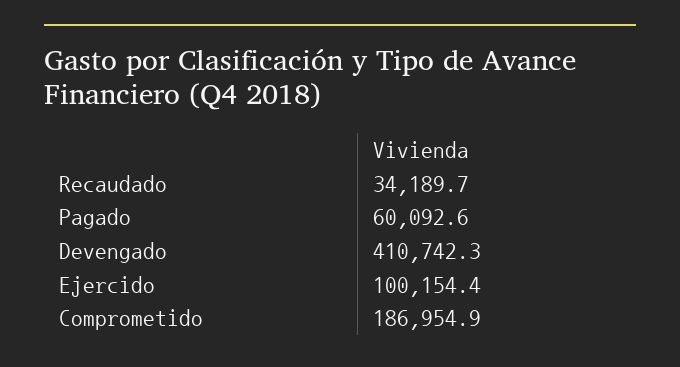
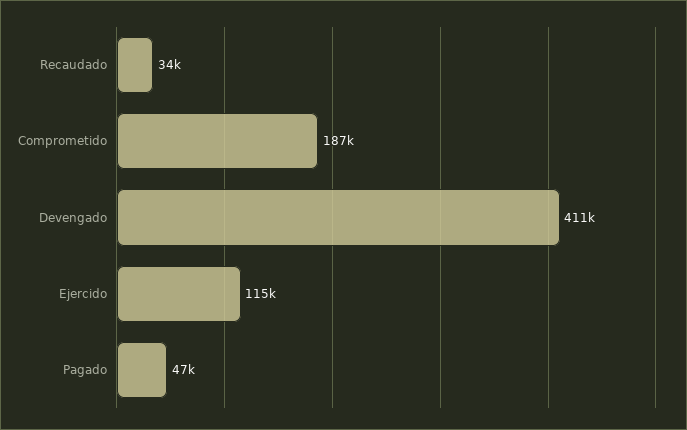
  {
    "Recaudado": 34189.7,
-   "Pagado": 60092.6,
+   "Pagado": 47000,
    "Devengado": 410742.3,
-   "Ejercido": 100154.4,
+   "Ejercido": 115000,
    "Comprometido": 186954.9
  }

